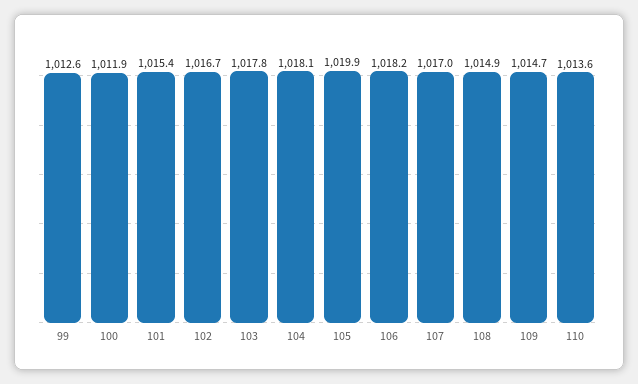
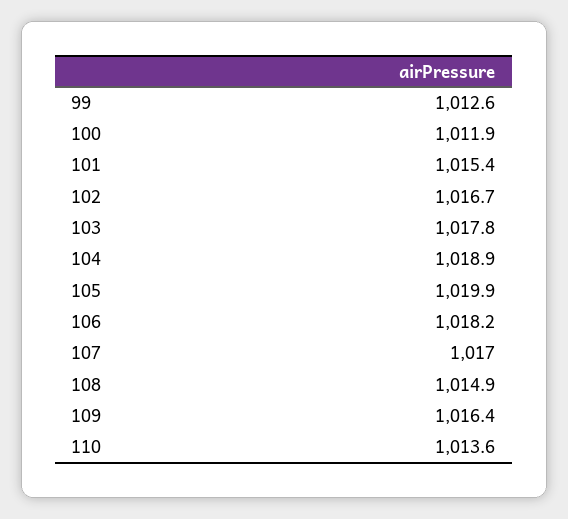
  {
    "99": 1012.6,
    "100": 1011.9,
    "101": 1015.4,
    "102": 1016.7,
    "103": 1017.8,
-   "104": 1018.1,
+   "104": 1018.9,
    "105": 1019.9,
    "106": 1018.2,
    "107": 1017,
    "108": 1014.9,
-   "109": 1014.7,
+   "109": 1016.4,
    "110": 1013.6
  }

